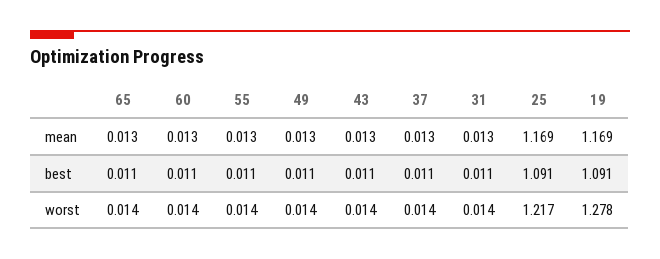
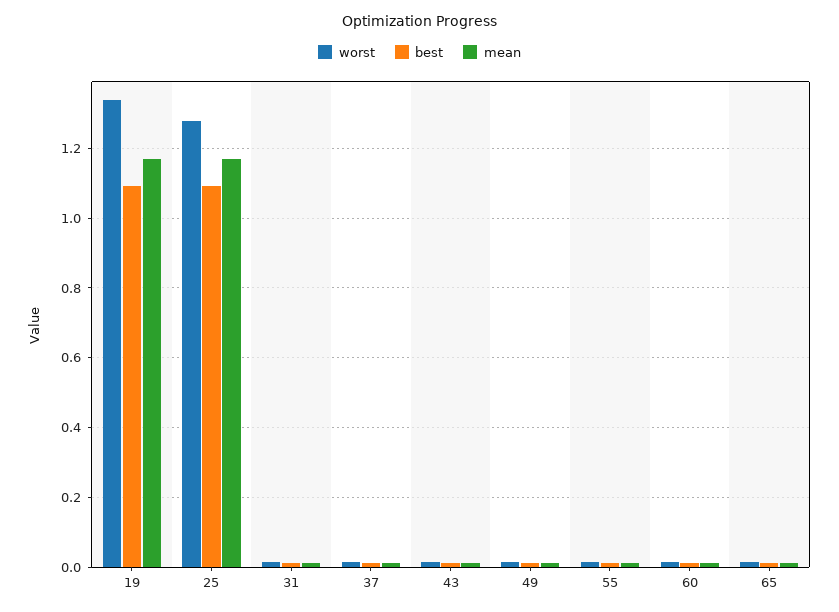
  {
    "mean": {
      "65": 0.013,
      "60": 0.013,
      "55": 0.013,
      "49": 0.013,
      "43": 0.013,
      "37": 0.013,
      "31": 0.013,
      "25": 1.169,
      "19": 1.169
    },
    "best": {
      "65": 0.011,
      "60": 0.011,
      "55": 0.011,
      "49": 0.011,
      "43": 0.011,
      "37": 0.011,
      "31": 0.011,
      "25": 1.091,
      "19": 1.091
    },
    "worst": {
      "65": 0.014,
      "60": 0.014,
      "55": 0.014,
      "49": 0.014,
      "43": 0.014,
      "37": 0.014,
      "31": 0.014,
-     "25": 1.217,
+     "25": 1.28,
-     "19": 1.278
+     "19": 1.34
    }
  }

